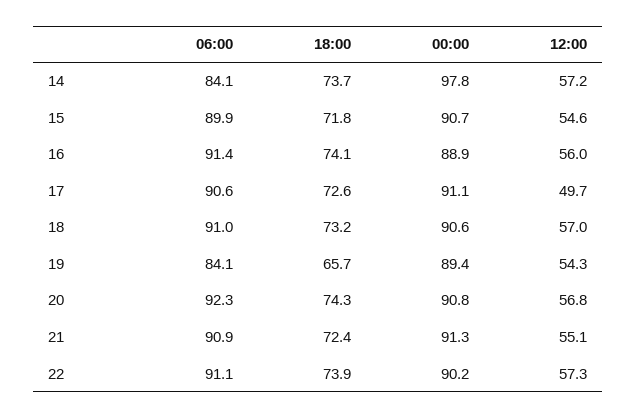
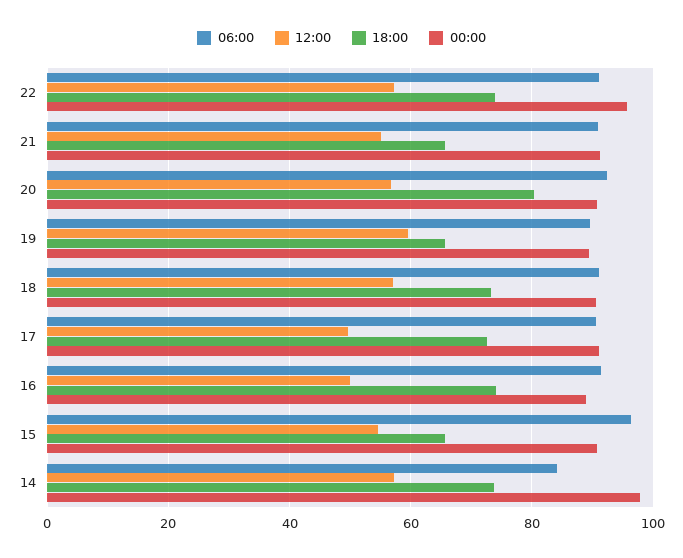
  {
    "06:00": {
      "14": 84.1,
-     "15": 89.9,
+     "15": 96,
      "16": 91.4,
      "17": 90.6,
      "18": 91,
-     "19": 84.1,
+     "19": 90,
      "20": 92.3,
      "21": 90.9,
      "22": 91.1
    },
    "18:00": {
      "14": 73.7,
-     "15": 71.8,
+     "15": 66,
      "16": 74.1,
      "17": 72.6,
      "18": 73.2,
      "19": 65.7,
-     "20": 74.3,
+     "20": 80,
-     "21": 72.4,
+     "21": 66,
      "22": 73.9
    },
    "00:00": {
      "14": 97.8,
      "15": 90.7,
      "16": 88.9,
      "17": 91.1,
      "18": 90.6,
      "19": 89.4,
      "20": 90.8,
      "21": 91.3,
-     "22": 90.2
+     "22": 96
    },
    "12:00": {
      "14": 57.2,
      "15": 54.6,
-     "16": 56,
+     "16": 50,
      "17": 49.7,
      "18": 57,
-     "19": 54.3,
+     "19": 60,
      "20": 56.8,
      "21": 55.1,
      "22": 57.3
    }
  }

